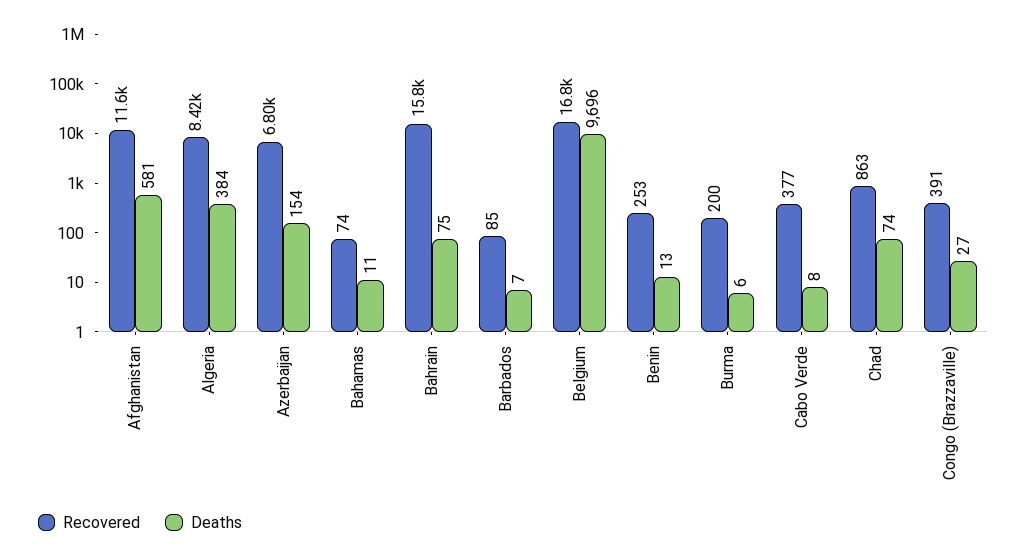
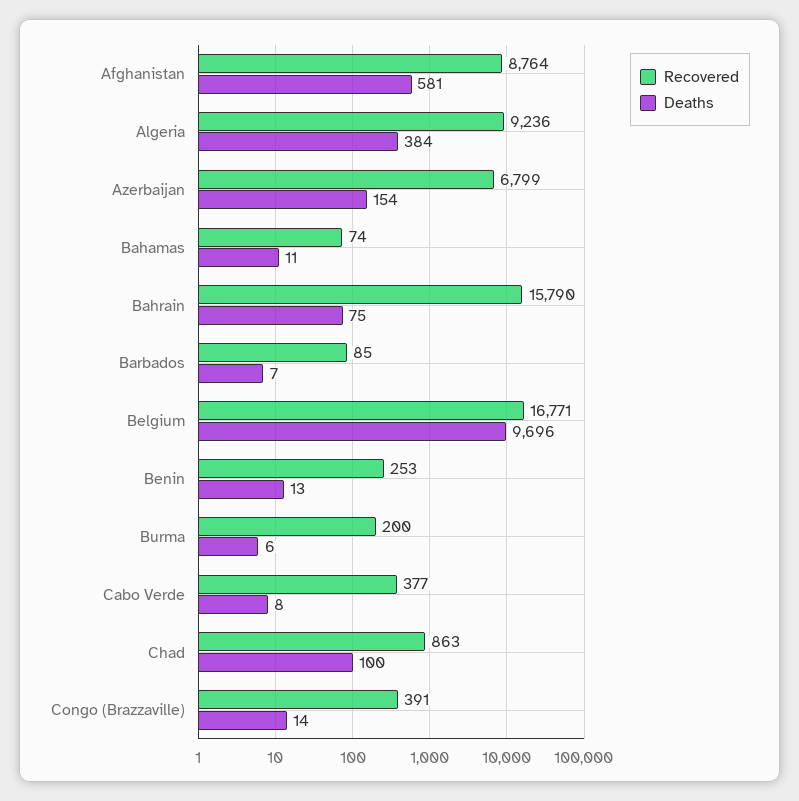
  {
    "Recovered": {
-     "Afghanistan": 11600,
+     "Afghanistan": 8764,
-     "Algeria": 8420,
+     "Algeria": 9236,
      "Azerbaijan": 6799,
      "Bahamas": 74,
      "Bahrain": 15790,
      "Barbados": 85,
      "Belgium": 16771,
      "Benin": 253,
      "Burma": 200,
      "Cabo Verde": 377,
      "Chad": 863,
      "Congo (Brazzaville)": 391
    },
    "Deaths": {
      "Afghanistan": 581,
      "Algeria": 384,
      "Azerbaijan": 154,
      "Bahamas": 11,
      "Bahrain": 75,
      "Barbados": 7,
      "Belgium": 9696,
      "Benin": 13,
      "Burma": 6,
      "Cabo Verde": 8,
-     "Chad": 74,
+     "Chad": 100,
-     "Congo (Brazzaville)": 27
+     "Congo (Brazzaville)": 14
    }
  }

